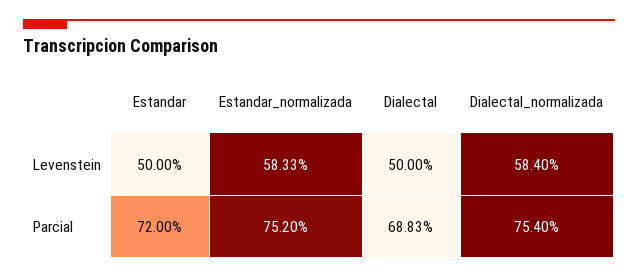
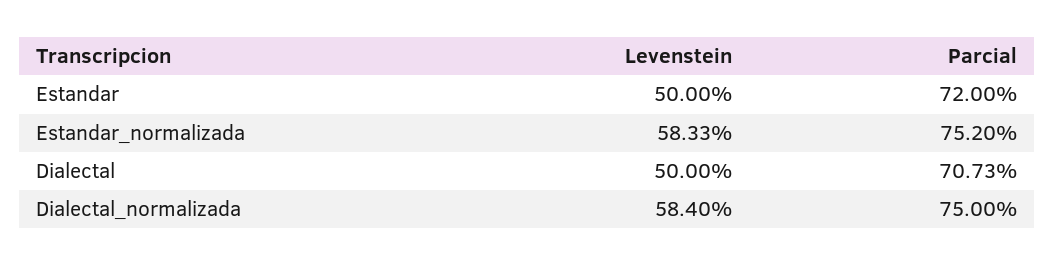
  {
    "Estandar": {
      "Levenstein": 50,
      "Parcial": 72
    },
    "Estandar_normalizada": {
      "Levenstein": 58.33,
      "Parcial": 75.2
    },
    "Dialectal": {
      "Levenstein": 50,
-     "Parcial": 68.83
+     "Parcial": 70.73
    },
    "Dialectal_normalizada": {
      "Levenstein": 58.4,
-     "Parcial": 75.4
+     "Parcial": 75
    }
  }

